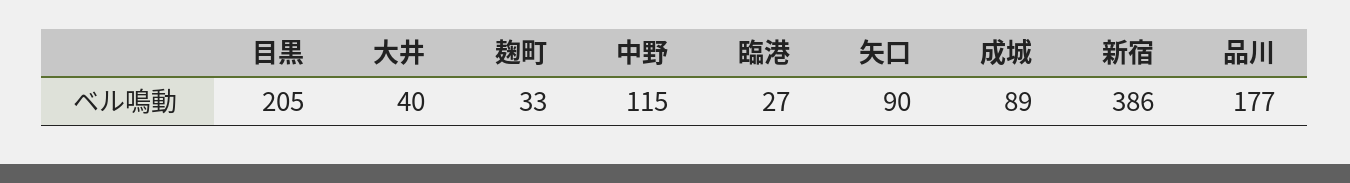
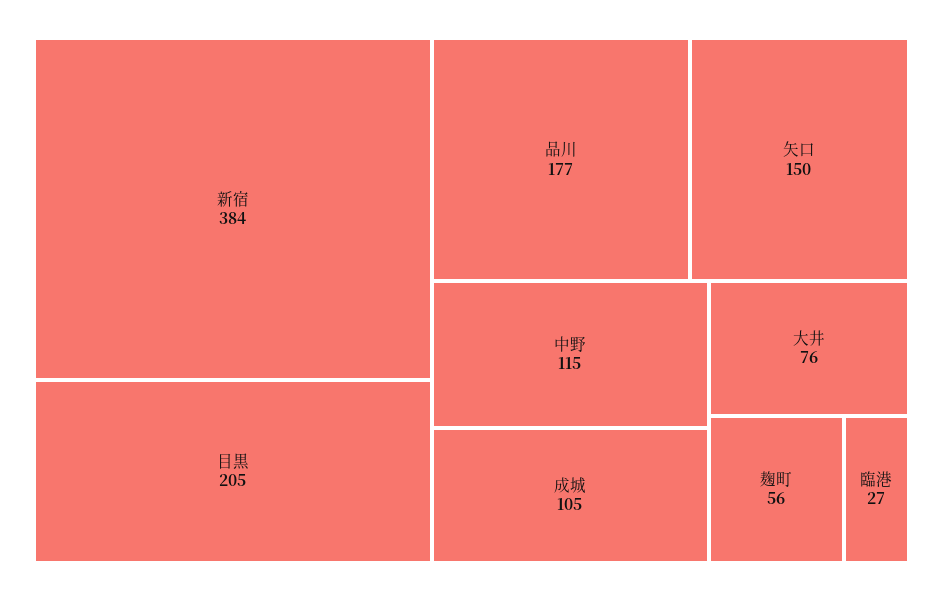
  {
    "目黒": 205,
-   "大井": 40,
+   "大井": 76,
-   "麹町": 33,
+   "麹町": 56,
    "中野": 115,
    "臨港": 27,
-   "矢口": 90,
+   "矢口": 150,
-   "成城": 89,
+   "成城": 105,
-   "新宿": 386,
+   "新宿": 384,
    "品川": 177
  }

